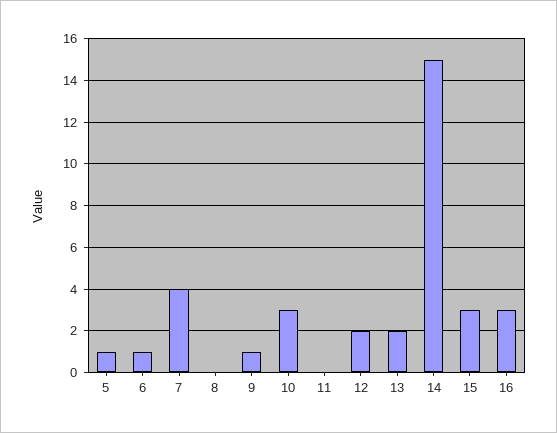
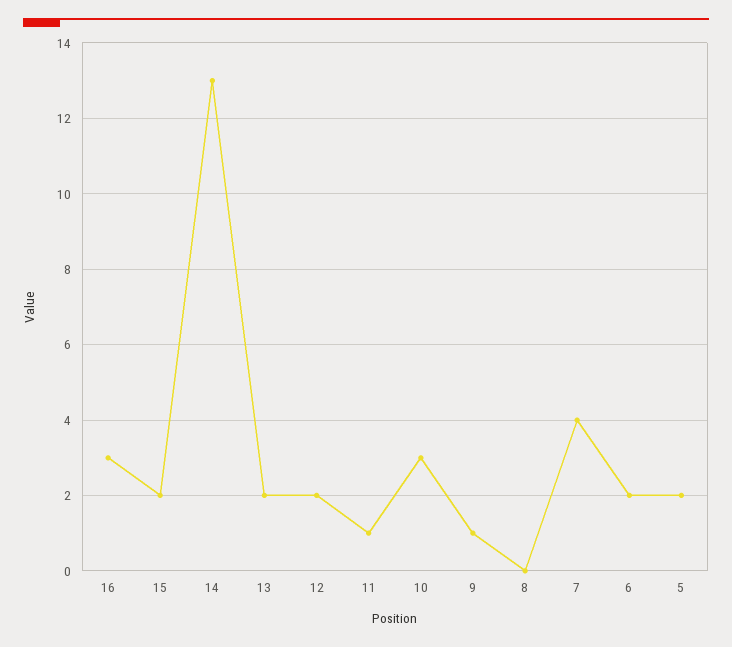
  {
-   "5": 1,
+   "5": 2,
-   "6": 1,
+   "6": 2,
    "7": 4,
    "8": 0,
    "9": 1,
    "10": 3,
-   "11": 0,
+   "11": 1,
    "12": 2,
    "13": 2,
-   "14": 15,
+   "14": 13,
-   "15": 3,
+   "15": 2,
    "16": 3
  }

